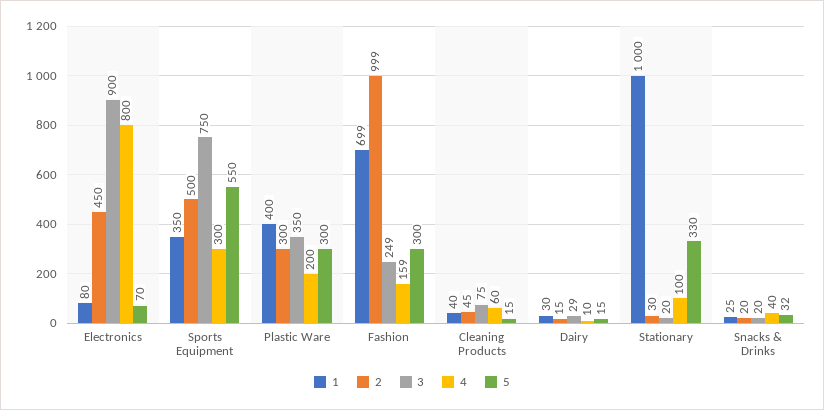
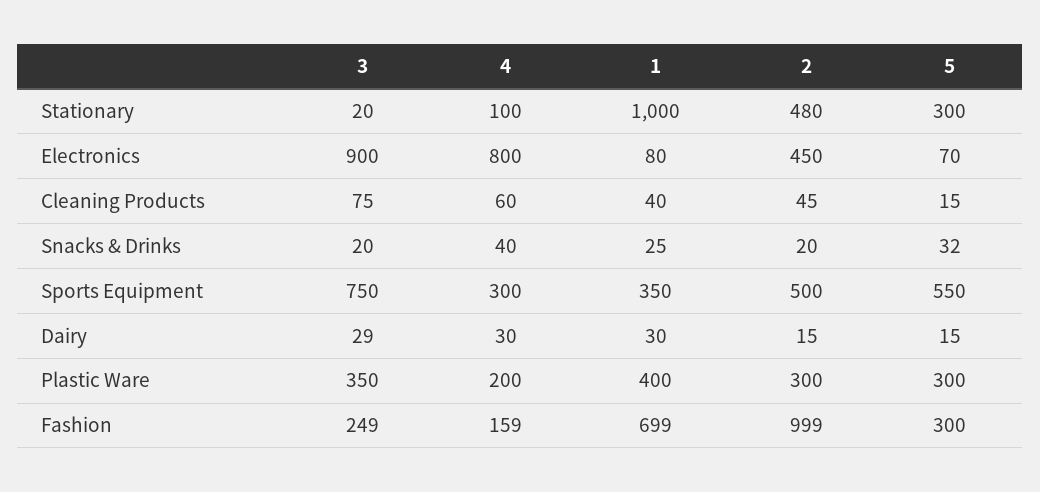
  {
    "1": {
      "Electronics": 80,
      "Sports Equipment": 350,
      "Plastic Ware": 400,
      "Fashion": 699,
      "Cleaning Products": 40,
      "Dairy": 30,
      "Stationary": 1000,
      "Snacks & Drinks": 25
    },
    "2": {
      "Electronics": 450,
      "Sports Equipment": 500,
      "Plastic Ware": 300,
      "Fashion": 999,
      "Cleaning Products": 45,
      "Dairy": 15,
-     "Stationary": 30,
+     "Stationary": 480,
      "Snacks & Drinks": 20
    },
    "3": {
      "Electronics": 900,
      "Sports Equipment": 750,
      "Plastic Ware": 350,
      "Fashion": 249,
      "Cleaning Products": 75,
      "Dairy": 29,
      "Stationary": 20,
      "Snacks & Drinks": 20
    },
    "4": {
      "Electronics": 800,
      "Sports Equipment": 300,
      "Plastic Ware": 200,
      "Fashion": 159,
      "Cleaning Products": 60,
-     "Dairy": 10,
+     "Dairy": 30,
      "Stationary": 100,
      "Snacks & Drinks": 40
    },
    "5": {
      "Electronics": 70,
      "Sports Equipment": 550,
      "Plastic Ware": 300,
      "Fashion": 300,
      "Cleaning Products": 15,
      "Dairy": 15,
-     "Stationary": 330,
+     "Stationary": 300,
      "Snacks & Drinks": 32
    }
  }

